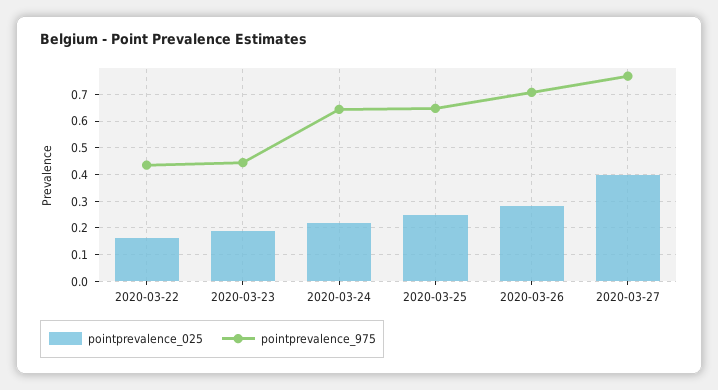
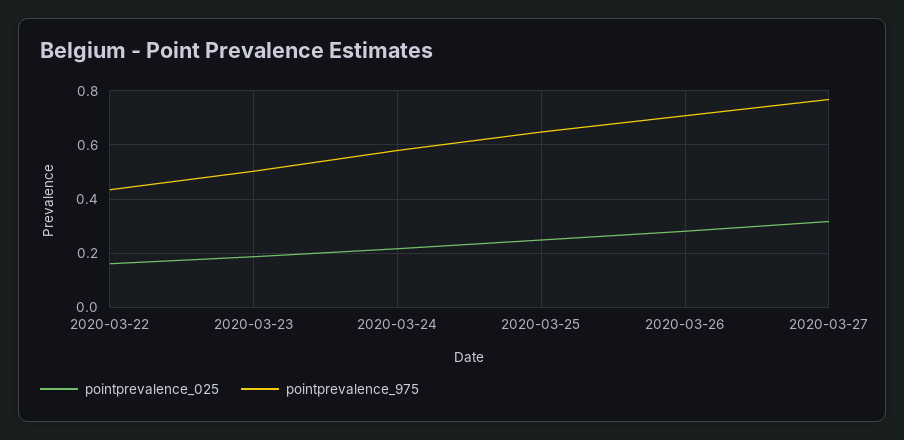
  {
    "pointprevalence_025": {
      "2020-03-22": 0.15,
      "2020-03-23": 0.2,
      "2020-03-24": 0.225,
      "2020-03-25": 0.25,
      "2020-03-26": 0.275,
-     "2020-03-27": 0.4
+     "2020-03-27": 0.325
    },
    "pointprevalence_975": {
      "2020-03-22": 0.425,
-     "2020-03-23": 0.45,
+     "2020-03-23": 0.5,
-     "2020-03-24": 0.65,
+     "2020-03-24": 0.575,
      "2020-03-25": 0.65,
      "2020-03-26": 0.7,
      "2020-03-27": 0.775
    }
  }

